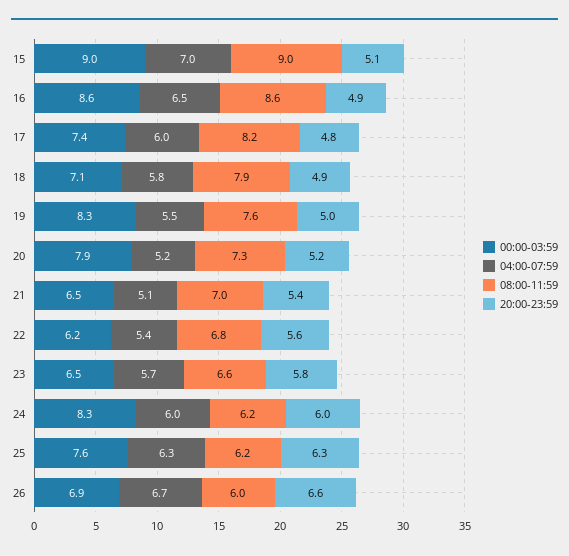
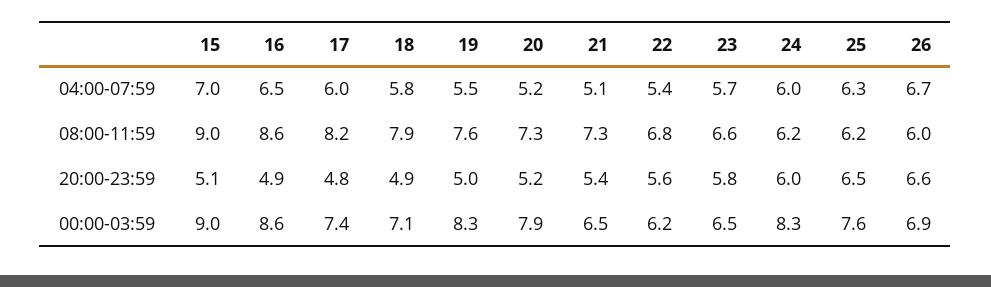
  {
    "00:00-03:59": {
      "15": 9,
      "16": 8.6,
      "17": 7.4,
      "18": 7.1,
      "19": 8.3,
      "20": 7.9,
      "21": 6.5,
      "22": 6.2,
      "23": 6.5,
      "24": 8.3,
      "25": 7.6,
      "26": 6.9
    },
    "04:00-07:59": {
      "15": 7,
      "16": 6.5,
      "17": 6,
      "18": 5.8,
      "19": 5.5,
      "20": 5.2,
      "21": 5.1,
      "22": 5.4,
      "23": 5.7,
      "24": 6,
      "25": 6.3,
      "26": 6.7
    },
    "08:00-11:59": {
      "15": 9,
      "16": 8.6,
      "17": 8.2,
      "18": 7.9,
      "19": 7.6,
      "20": 7.3,
-     "21": 7,
+     "21": 7.3,
      "22": 6.8,
      "23": 6.6,
      "24": 6.2,
      "25": 6.2,
      "26": 6
    },
    "20:00-23:59": {
      "15": 5.1,
      "16": 4.9,
      "17": 4.8,
      "18": 4.9,
      "19": 5,
      "20": 5.2,
      "21": 5.4,
      "22": 5.6,
      "23": 5.8,
      "24": 6,
-     "25": 6.3,
+     "25": 6.5,
      "26": 6.6
    }
  }

